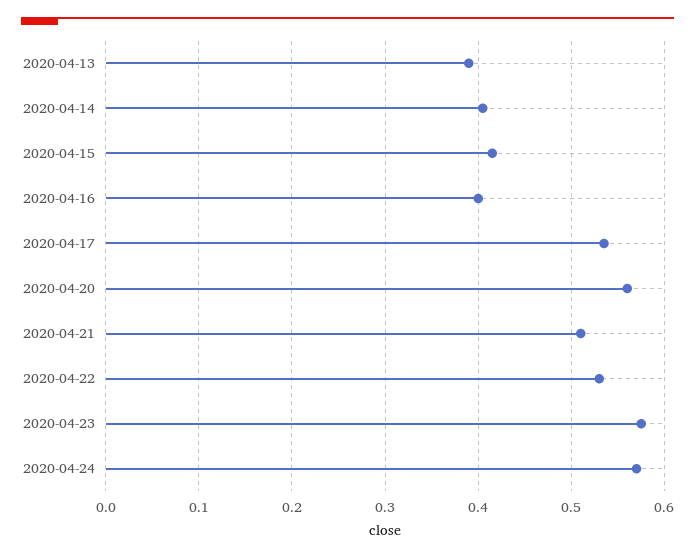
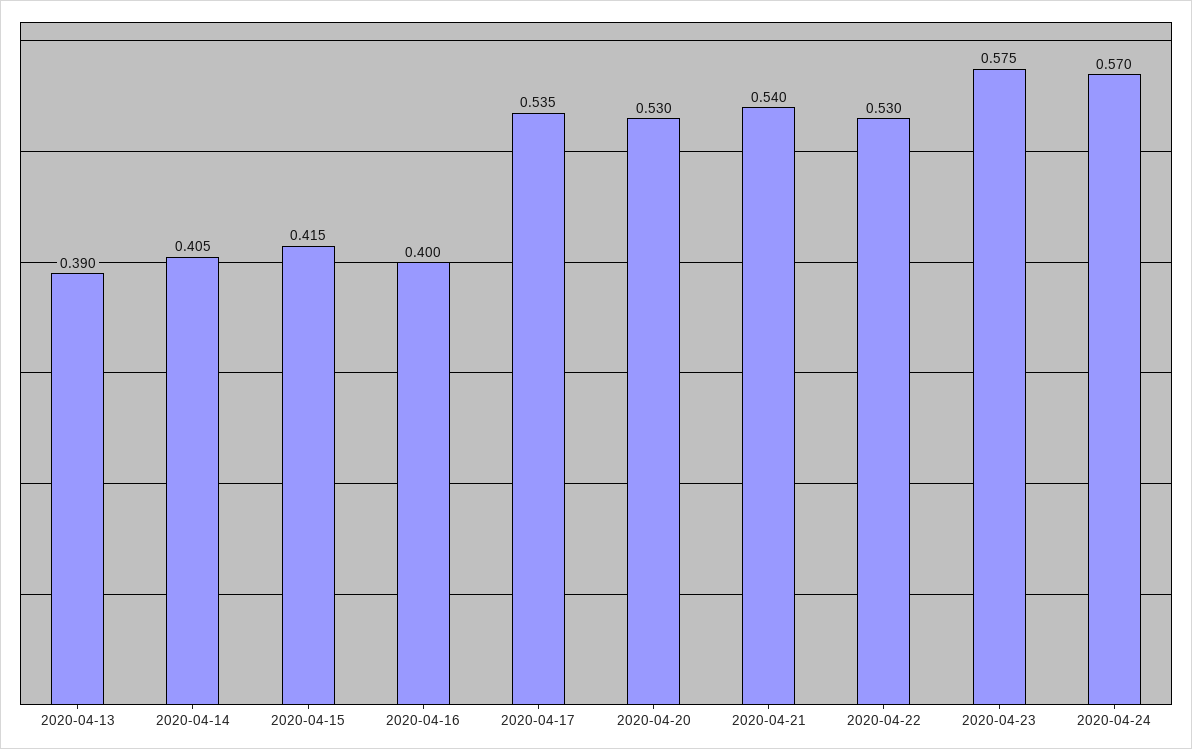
  {
    "2020-04-13": 0.39,
    "2020-04-14": 0.405,
    "2020-04-15": 0.415,
    "2020-04-16": 0.4,
    "2020-04-17": 0.535,
-   "2020-04-20": 0.56,
+   "2020-04-20": 0.53,
-   "2020-04-21": 0.51,
+   "2020-04-21": 0.54,
    "2020-04-22": 0.53,
    "2020-04-23": 0.575,
    "2020-04-24": 0.57
  }

